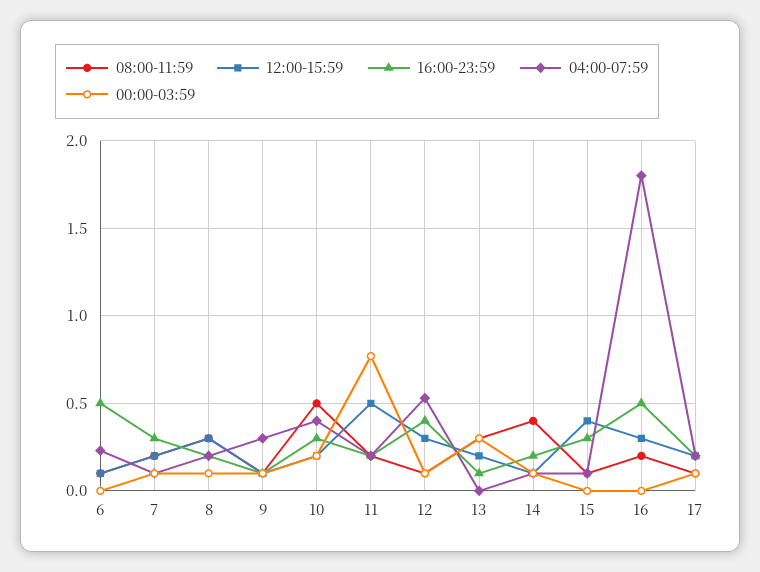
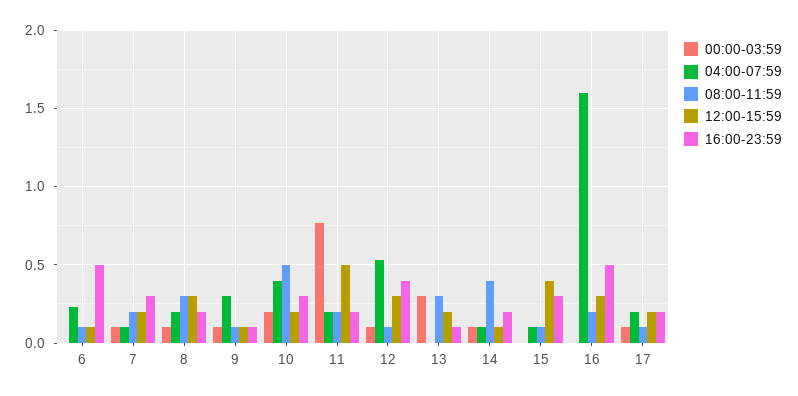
  {
    "08:00-11:59": {
      "6": 0.1,
      "7": 0.2,
      "8": 0.3,
      "9": 0.1,
      "10": 0.5,
      "11": 0.2,
      "12": 0.1,
      "13": 0.3,
      "14": 0.4,
      "15": 0.1,
      "16": 0.2,
      "17": 0.1
    },
    "12:00-15:59": {
      "6": 0.1,
      "7": 0.2,
      "8": 0.3,
      "9": 0.1,
      "10": 0.2,
      "11": 0.5,
      "12": 0.3,
      "13": 0.2,
      "14": 0.1,
      "15": 0.4,
      "16": 0.3,
      "17": 0.2
    },
    "16:00-23:59": {
      "6": 0.5,
      "7": 0.3,
      "8": 0.2,
      "9": 0.1,
      "10": 0.3,
      "11": 0.2,
      "12": 0.4,
      "13": 0.1,
      "14": 0.2,
      "15": 0.3,
      "16": 0.5,
      "17": 0.2
    },
    "04:00-07:59": {
      "6": 0.25,
      "7": 0.1,
      "8": 0.2,
      "9": 0.3,
      "10": 0.4,
      "11": 0.2,
      "12": 0.55,
      "13": 0,
      "14": 0.1,
      "15": 0.1,
-     "16": 1.8,
+     "16": 1.6,
      "17": 0.2
    },
    "00:00-03:59": {
      "6": 0,
      "7": 0.1,
      "8": 0.1,
      "9": 0.1,
      "10": 0.2,
      "11": 0.75,
      "12": 0.1,
      "13": 0.3,
      "14": 0.1,
      "15": 0,
      "16": 0,
      "17": 0.1
    }
  }

